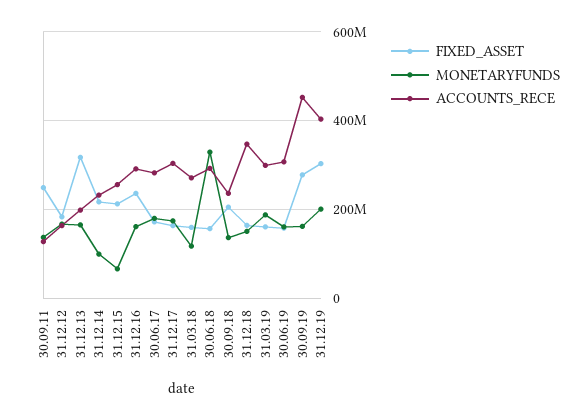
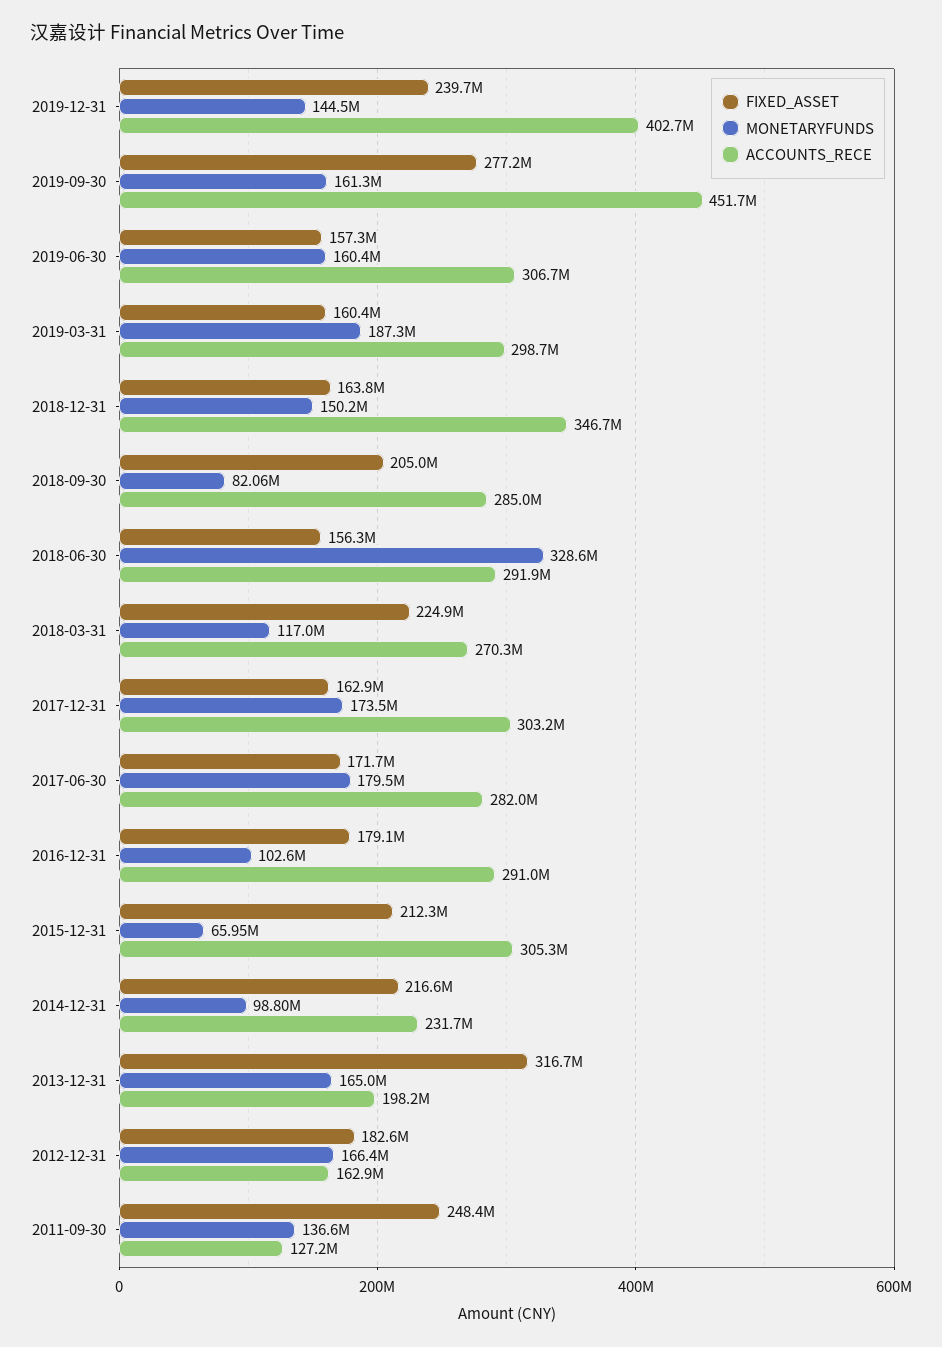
  {
    "FIXED_ASSET": {
      "30.09.11": 248400000,
      "31.12.12": 182600000,
      "31.12.13": 316700000,
      "31.12.14": 216600000,
      "31.12.15": 212300000,
-     "31.12.16": 240000000,
+     "31.12.16": 179100000,
      "30.06.17": 171700000,
      "31.12.17": 162900000,
-     "31.03.18": 160000000,
+     "31.03.18": 224900000,
      "30.06.18": 156300000,
      "30.09.18": 205000000,
      "31.12.18": 163800000,
      "31.03.19": 160400000,
      "30.06.19": 157300000,
      "30.09.19": 277200000,
-     "31.12.19": 300000000
+     "31.12.19": 239700000
    },
    "MONETARYFUNDS": {
      "30.09.11": 136600000,
      "31.12.12": 166400000,
      "31.12.13": 165000000,
      "31.12.14": 98800000,
      "31.12.15": 65950000,
-     "31.12.16": 160000000,
+     "31.12.16": 102600000,
      "30.06.17": 179500000,
      "31.12.17": 173500000,
      "31.03.18": 117000000,
      "30.06.18": 328600000,
-     "30.09.18": 140000000,
+     "30.09.18": 82060000,
      "31.12.18": 150200000,
      "31.03.19": 187300000,
      "30.06.19": 160400000,
      "30.09.19": 161300000,
-     "31.12.19": 200000000
+     "31.12.19": 144500000
    },
    "ACCOUNTS_RECE": {
      "30.09.11": 127200000,
      "31.12.12": 162900000,
      "31.12.13": 198200000,
      "31.12.14": 231700000,
-     "31.12.15": 260000000,
+     "31.12.15": 305300000,
      "31.12.16": 291000000,
      "30.06.17": 282000000,
      "31.12.17": 303200000,
      "31.03.18": 270300000,
      "30.06.18": 291900000,
-     "30.09.18": 240000000,
+     "30.09.18": 285000000,
      "31.12.18": 346700000,
      "31.03.19": 298700000,
      "30.06.19": 306700000,
      "30.09.19": 451700000,
      "31.12.19": 402700000
    }
  }

